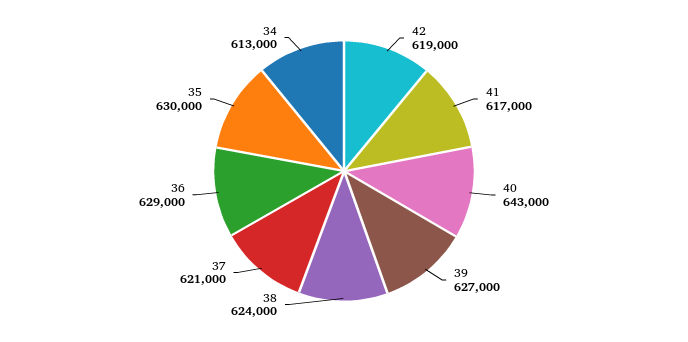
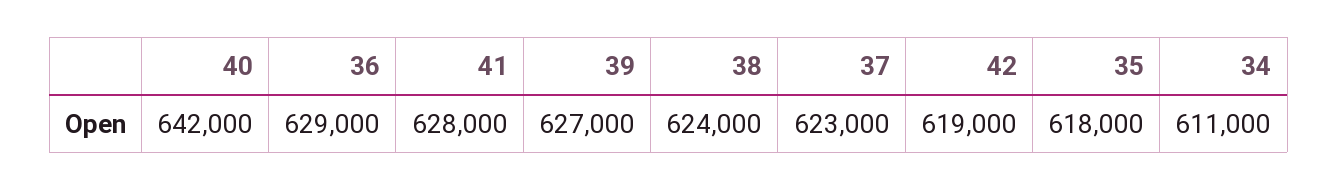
  {
    "42": 619000,
-   "41": 617000,
+   "41": 628000,
-   "40": 643000,
+   "40": 642000,
    "39": 627000,
    "38": 624000,
-   "37": 621000,
+   "37": 623000,
    "36": 629000,
-   "35": 630000,
+   "35": 618000,
-   "34": 613000
+   "34": 611000
  }

